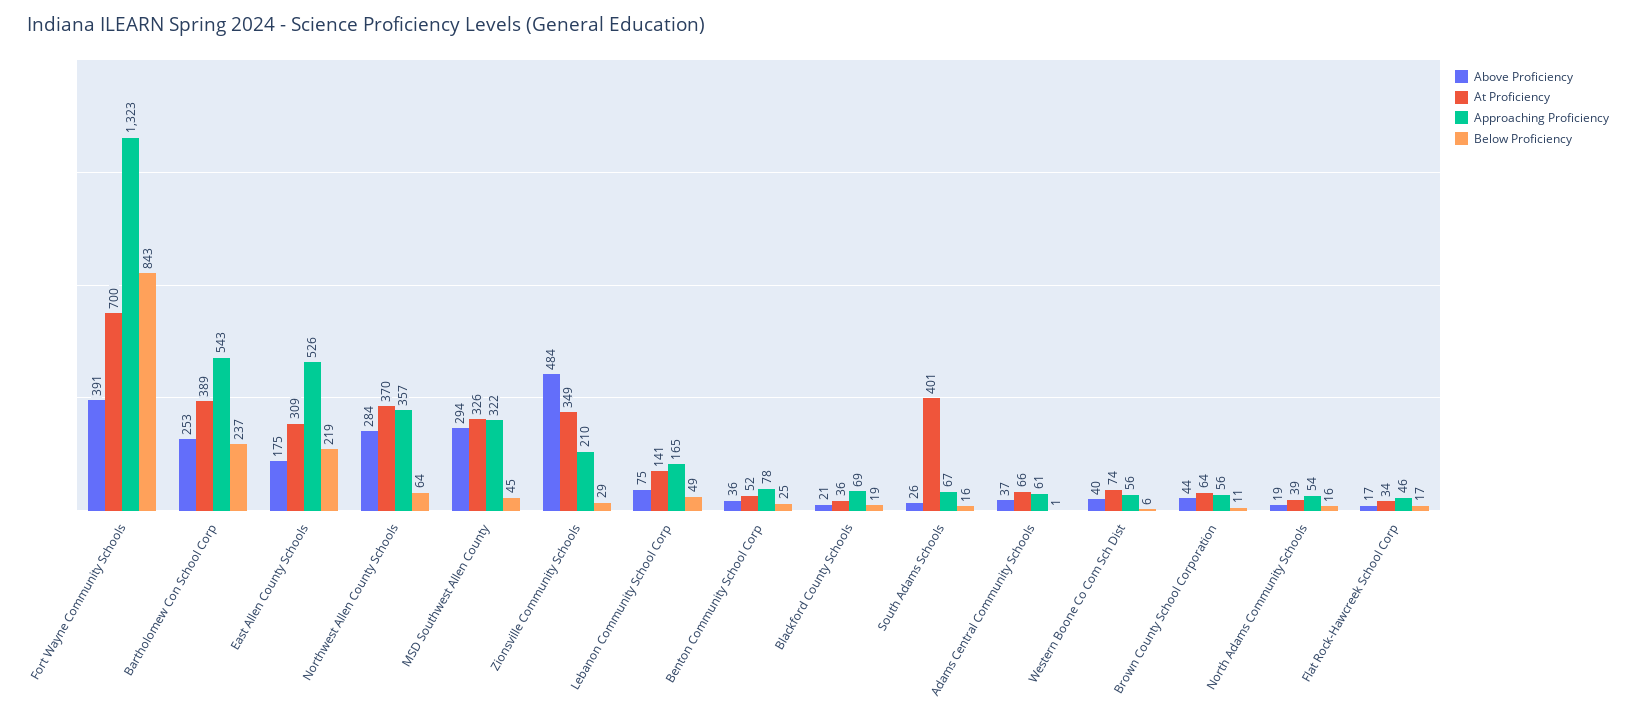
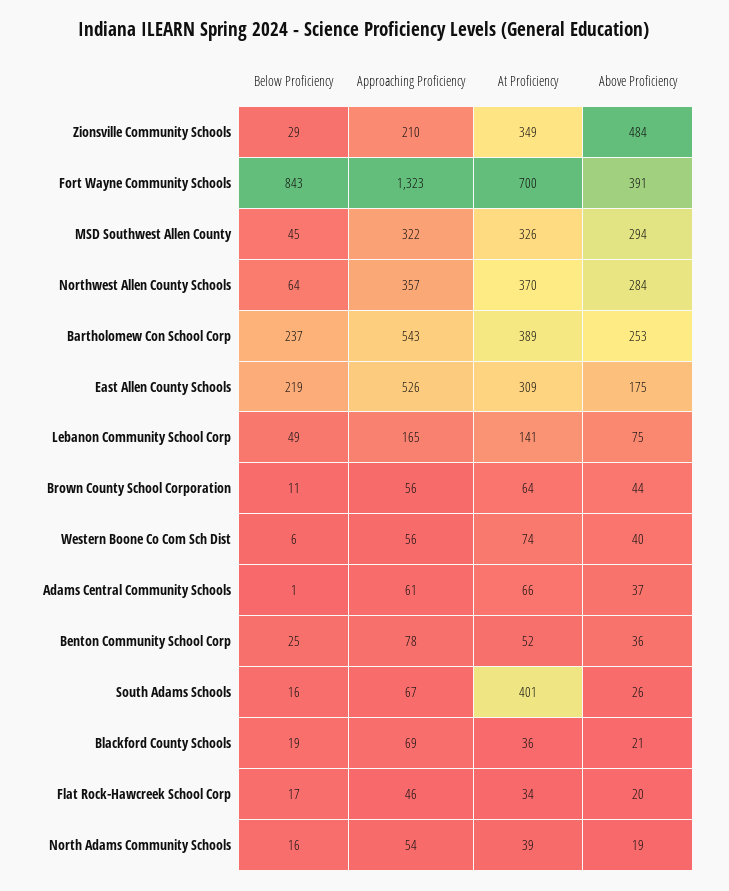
  {
    "Above Proficiency": {
      "Fort Wayne Community Schools": 391,
      "Bartholomew Con School Corp": 253,
      "East Allen County Schools": 175,
      "Northwest Allen County Schools": 284,
      "MSD Southwest Allen County": 294,
      "Zionsville Community Schools": 484,
      "Lebanon Community School Corp": 75,
      "Benton Community School Corp": 36,
      "Blackford County Schools": 21,
      "South Adams Schools": 26,
      "Adams Central Community Schools": 37,
      "Western Boone Co Com Sch Dist": 40,
      "Brown County School Corporation": 44,
      "North Adams Community Schools": 19,
-     "Flat Rock-Hawcreek School Corp": 17
+     "Flat Rock-Hawcreek School Corp": 20
    },
    "At Proficiency": {
      "Fort Wayne Community Schools": 700,
      "Bartholomew Con School Corp": 389,
      "East Allen County Schools": 309,
      "Northwest Allen County Schools": 370,
      "MSD Southwest Allen County": 326,
      "Zionsville Community Schools": 349,
      "Lebanon Community School Corp": 141,
      "Benton Community School Corp": 52,
      "Blackford County Schools": 36,
      "South Adams Schools": 401,
      "Adams Central Community Schools": 66,
      "Western Boone Co Com Sch Dist": 74,
      "Brown County School Corporation": 64,
      "North Adams Community Schools": 39,
      "Flat Rock-Hawcreek School Corp": 34
    },
    "Approaching Proficiency": {
      "Fort Wayne Community Schools": 1323,
      "Bartholomew Con School Corp": 543,
      "East Allen County Schools": 526,
      "Northwest Allen County Schools": 357,
      "MSD Southwest Allen County": 322,
      "Zionsville Community Schools": 210,
      "Lebanon Community School Corp": 165,
      "Benton Community School Corp": 78,
      "Blackford County Schools": 69,
      "South Adams Schools": 67,
      "Adams Central Community Schools": 61,
      "Western Boone Co Com Sch Dist": 56,
      "Brown County School Corporation": 56,
      "North Adams Community Schools": 54,
      "Flat Rock-Hawcreek School Corp": 46
    },
    "Below Proficiency": {
      "Fort Wayne Community Schools": 843,
      "Bartholomew Con School Corp": 237,
      "East Allen County Schools": 219,
      "Northwest Allen County Schools": 64,
      "MSD Southwest Allen County": 45,
      "Zionsville Community Schools": 29,
      "Lebanon Community School Corp": 49,
      "Benton Community School Corp": 25,
      "Blackford County Schools": 19,
      "South Adams Schools": 16,
      "Adams Central Community Schools": 1,
      "Western Boone Co Com Sch Dist": 6,
      "Brown County School Corporation": 11,
      "North Adams Community Schools": 16,
      "Flat Rock-Hawcreek School Corp": 17
    }
  }

